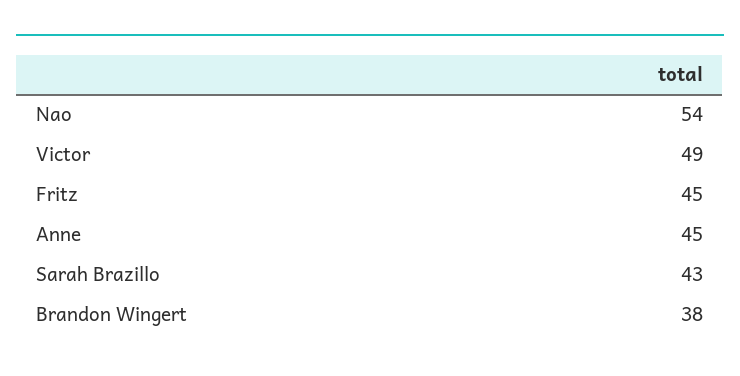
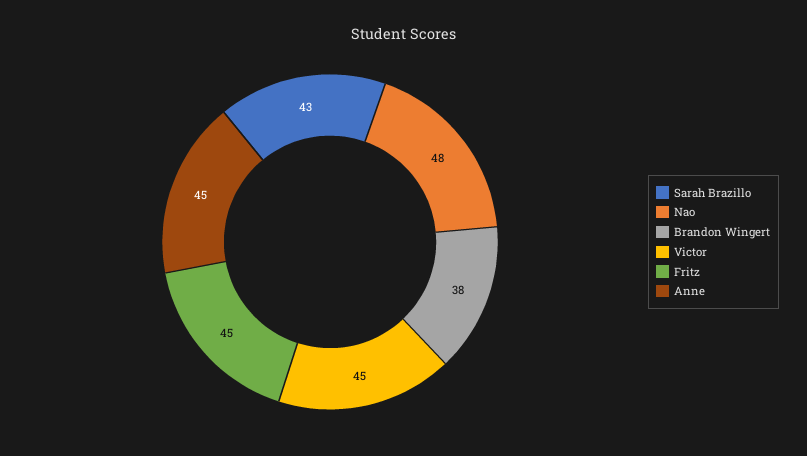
  {
-   "Nao": 54,
+   "Nao": 48,
-   "Victor": 49,
+   "Victor": 45,
    "Fritz": 45,
    "Anne": 45,
    "Sarah Brazillo": 43,
    "Brandon Wingert": 38
  }

